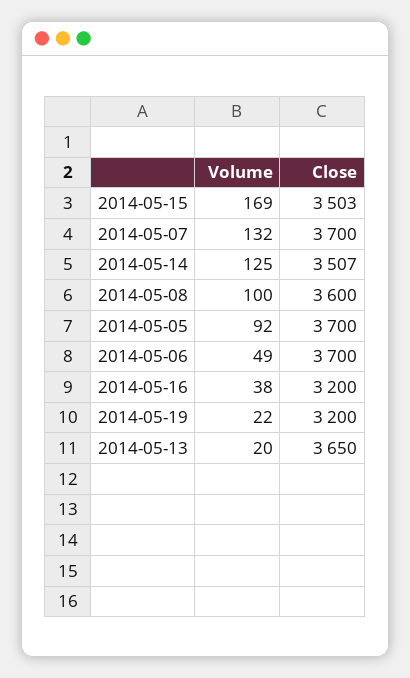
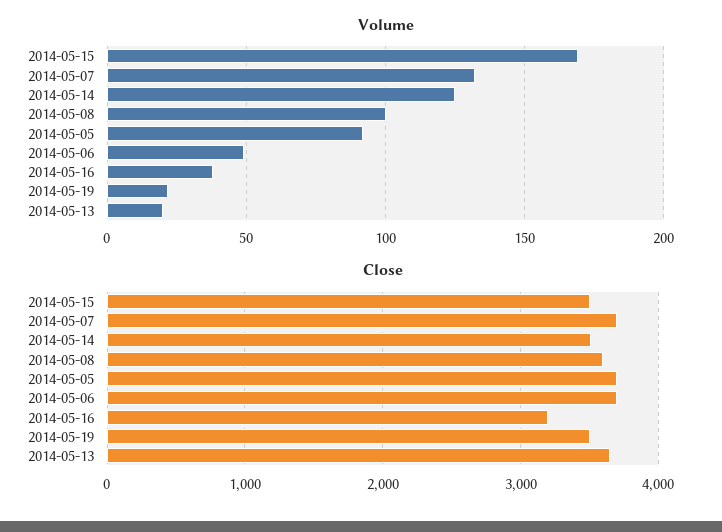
  {
    "Volume": {
      "2014-05-15": 169,
      "2014-05-07": 132,
      "2014-05-14": 125,
      "2014-05-08": 100,
      "2014-05-05": 92,
      "2014-05-06": 49,
      "2014-05-16": 38,
      "2014-05-19": 22,
      "2014-05-13": 20
    },
    "Close": {
      "2014-05-15": 3503,
      "2014-05-07": 3700,
      "2014-05-14": 3507,
      "2014-05-08": 3600,
      "2014-05-05": 3700,
      "2014-05-06": 3700,
      "2014-05-16": 3200,
-     "2014-05-19": 3200,
+     "2014-05-19": 3500,
      "2014-05-13": 3650
    }
  }

